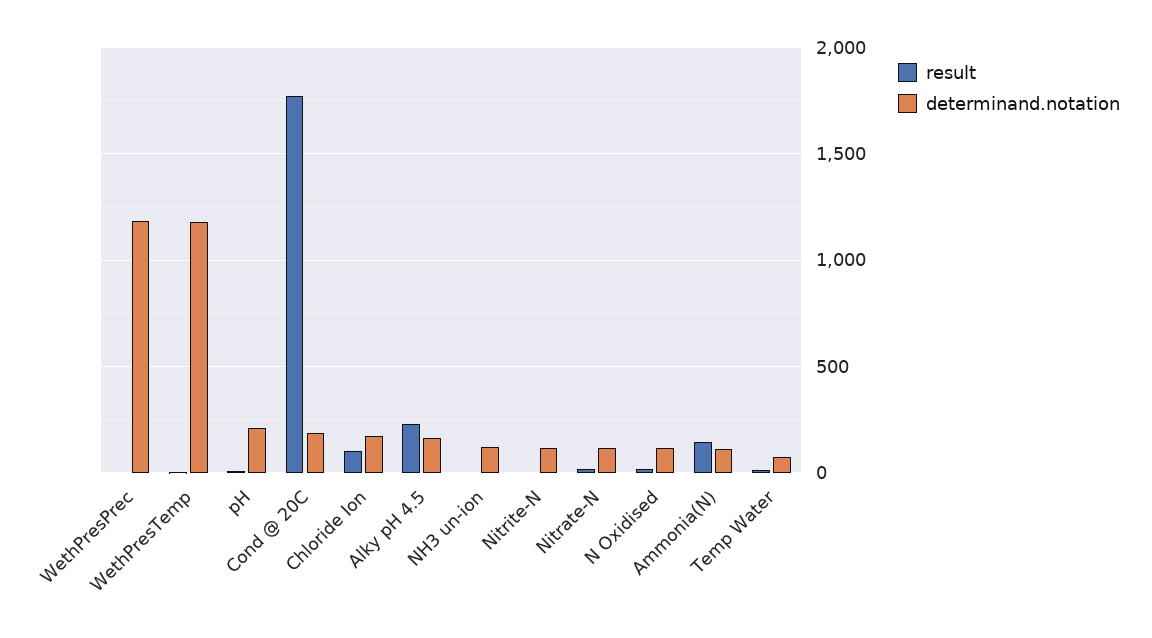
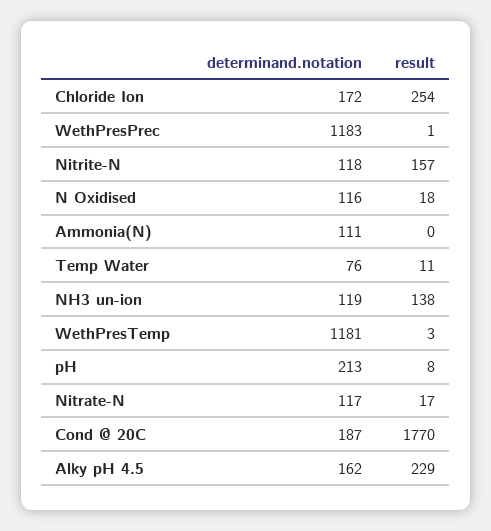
  {
    "result": {
      "WethPresPrec": 1,
      "WethPresTemp": 3,
      "pH": 8,
      "Cond @ 20C": 1770,
-     "Chloride Ion": 100,
+     "Chloride Ion": 254,
      "Alky pH 4.5": 229,
-     "NH3 un-ion": 0,
+     "NH3 un-ion": 138,
-     "Nitrite-N": 0,
+     "Nitrite-N": 157,
      "Nitrate-N": 17,
      "N Oxidised": 18,
-     "Ammonia(N)": 150,
+     "Ammonia(N)": 0,
      "Temp Water": 11
    },
    "determinand.notation": {
      "WethPresPrec": 1183,
      "WethPresTemp": 1181,
      "pH": 213,
      "Cond @ 20C": 187,
      "Chloride Ion": 172,
      "Alky pH 4.5": 162,
      "NH3 un-ion": 119,
      "Nitrite-N": 118,
      "Nitrate-N": 117,
      "N Oxidised": 116,
      "Ammonia(N)": 111,
      "Temp Water": 76
    }
  }

